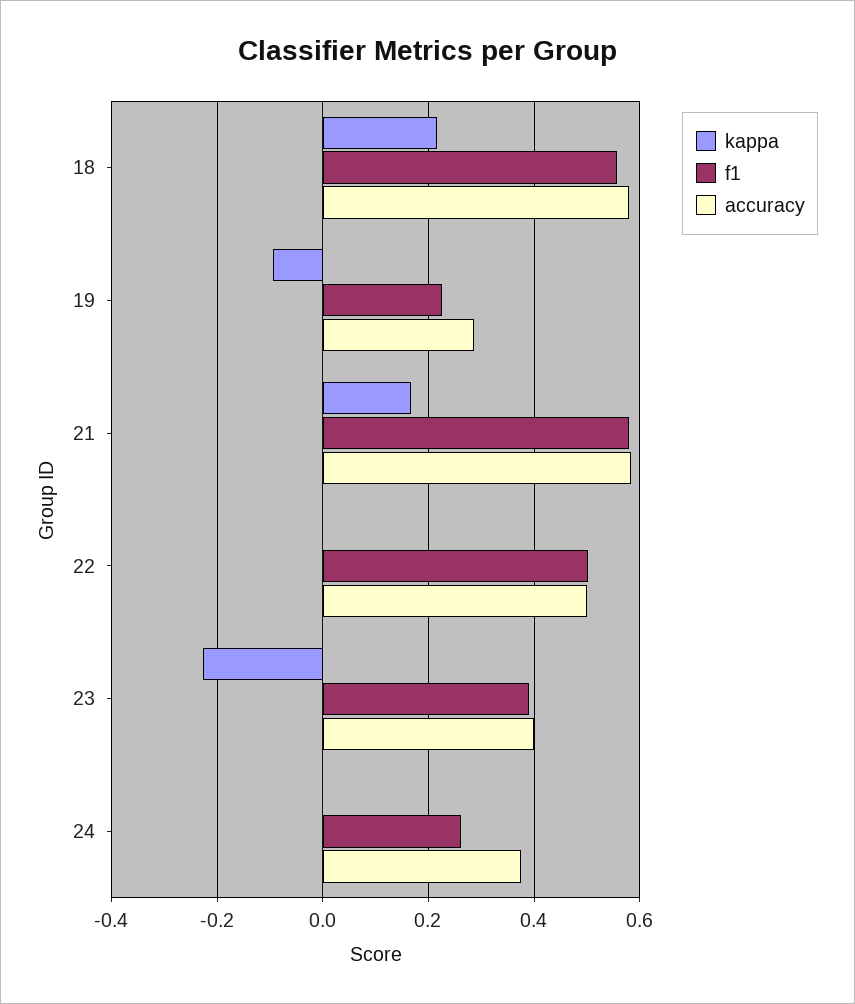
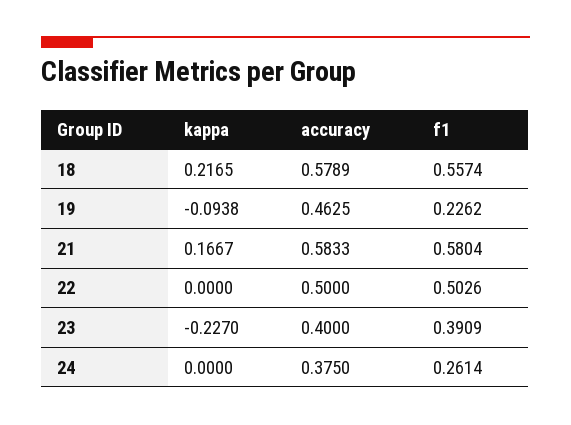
  {
    "kappa": {
      "18": 0.2165,
      "19": -0.0938,
      "21": 0.1667,
      "22": 0,
      "23": -0.227,
      "24": 0
    },
    "f1": {
      "18": 0.5574,
      "19": 0.2262,
      "21": 0.5804,
      "22": 0.5026,
      "23": 0.3909,
      "24": 0.2614
    },
    "accuracy": {
      "18": 0.5789,
-     "19": 0.28,
+     "19": 0.4625,
      "21": 0.5833,
      "22": 0.5,
      "23": 0.4,
      "24": 0.375
    }
  }

